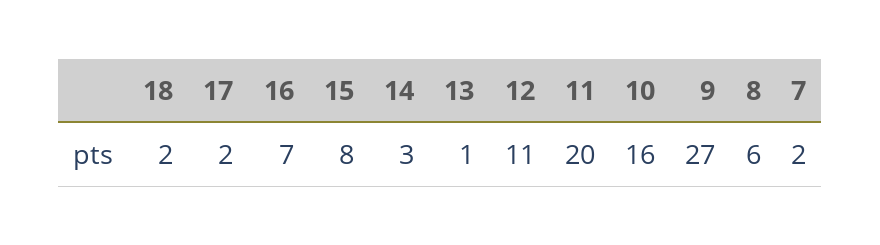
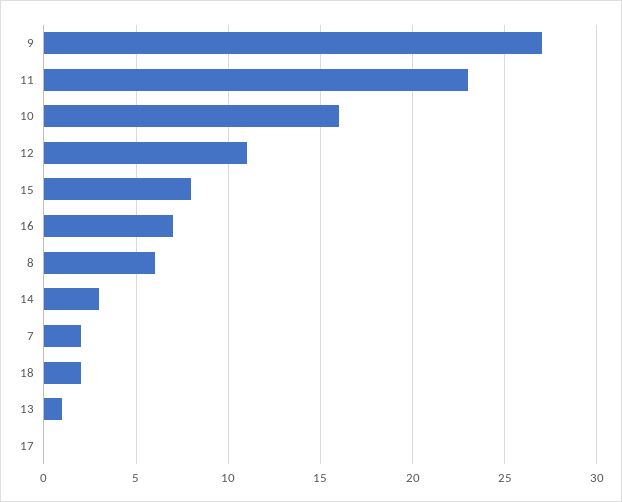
  {
    "18": 2,
-   "17": 2,
+   "17": 0,
    "16": 7,
    "15": 8,
    "14": 3,
    "13": 1,
    "12": 11,
-   "11": 20,
+   "11": 23,
    "10": 16,
    "9": 27,
    "8": 6,
    "7": 2
  }

